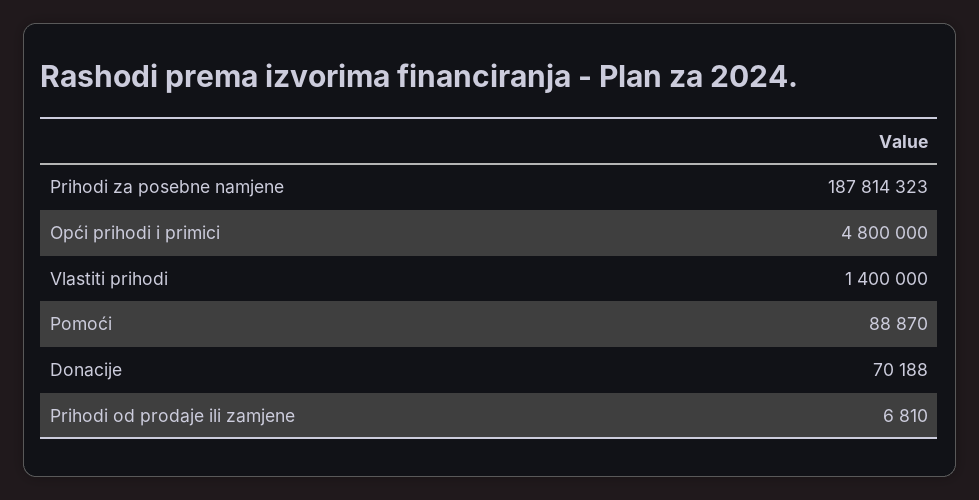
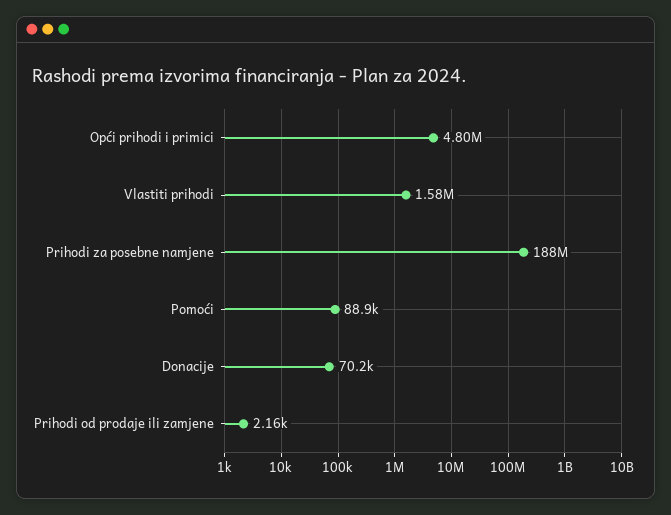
  {
    "Prihodi za posebne namjene": 187814323,
    "Opći prihodi i primici": 4800000,
-   "Vlastiti prihodi": 1400000,
+   "Vlastiti prihodi": 1580000,
    "Pomoći": 88870,
    "Donacije": 70188,
-   "Prihodi od prodaje ili zamjene": 6810
+   "Prihodi od prodaje ili zamjene": 2160
  }

